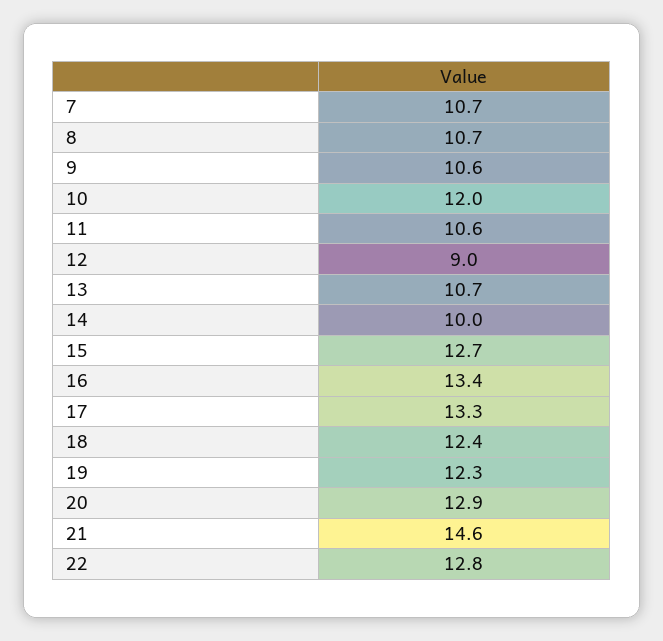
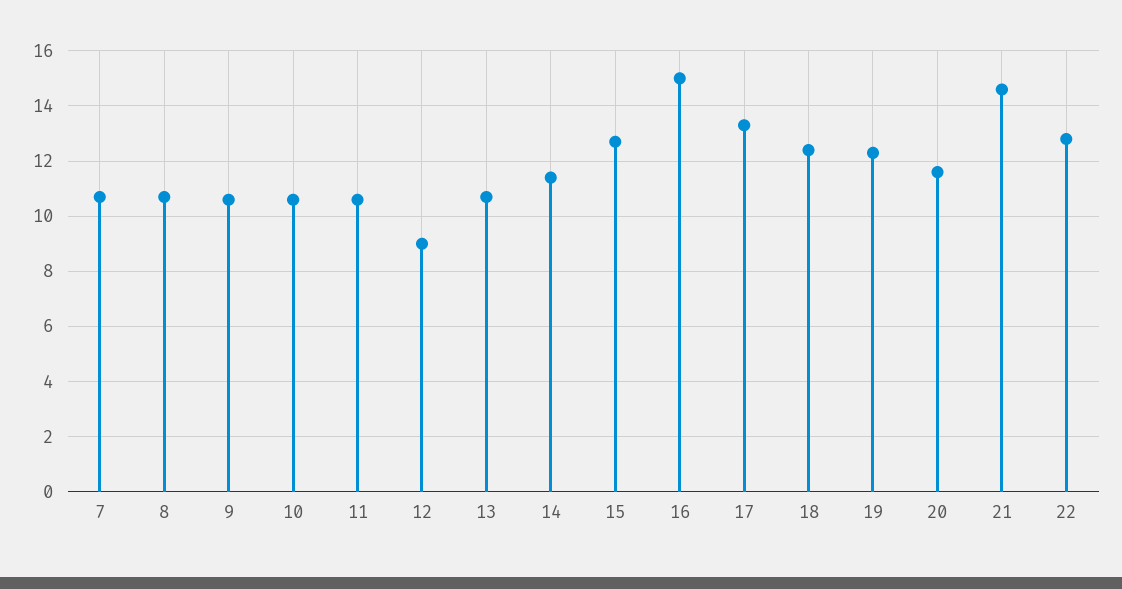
  {
    "7": 10.7,
    "8": 10.7,
    "9": 10.6,
-   "10": 12,
+   "10": 10.5,
    "11": 10.6,
    "12": 9,
    "13": 10.7,
-   "14": 10,
+   "14": 11.5,
    "15": 12.7,
-   "16": 13.4,
+   "16": 15,
    "17": 13.3,
    "18": 12.4,
    "19": 12.3,
-   "20": 12.9,
+   "20": 11.5,
    "21": 14.6,
    "22": 12.8
  }

